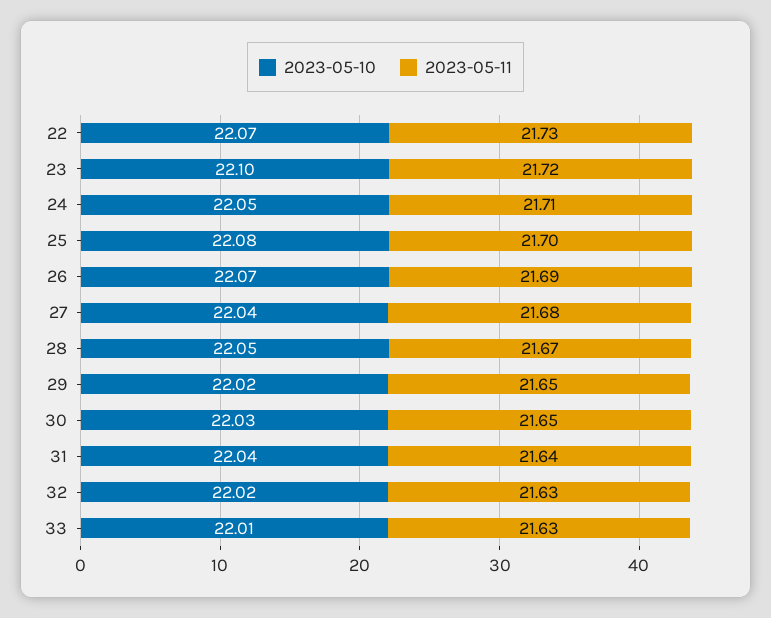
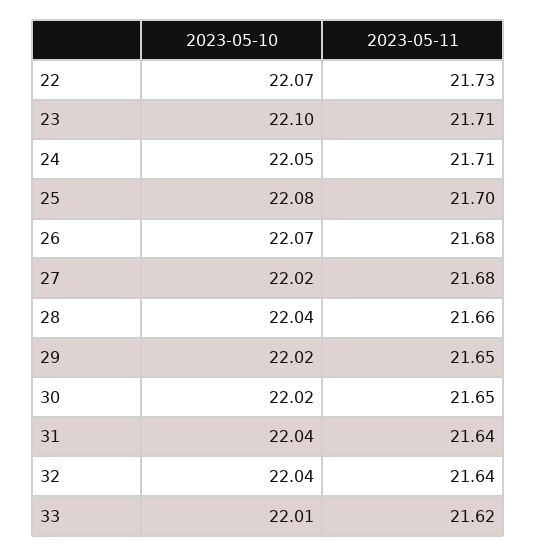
  {
    "2023-05-10": {
      "22": 22.07,
      "23": 22.1,
      "24": 22.05,
      "25": 22.08,
      "26": 22.07,
-     "27": 22.04,
+     "27": 22.02,
-     "28": 22.05,
+     "28": 22.04,
      "29": 22.02,
-     "30": 22.03,
+     "30": 22.02,
      "31": 22.04,
-     "32": 22.02,
+     "32": 22.04,
      "33": 22.01
    },
    "2023-05-11": {
      "22": 21.73,
-     "23": 21.72,
+     "23": 21.71,
      "24": 21.71,
      "25": 21.7,
-     "26": 21.69,
+     "26": 21.68,
      "27": 21.68,
-     "28": 21.67,
+     "28": 21.66,
      "29": 21.65,
      "30": 21.65,
      "31": 21.64,
-     "32": 21.63,
+     "32": 21.64,
-     "33": 21.63
+     "33": 21.62
    }
  }

